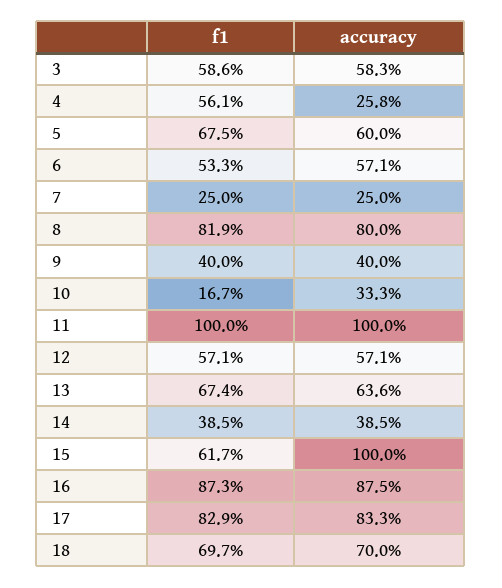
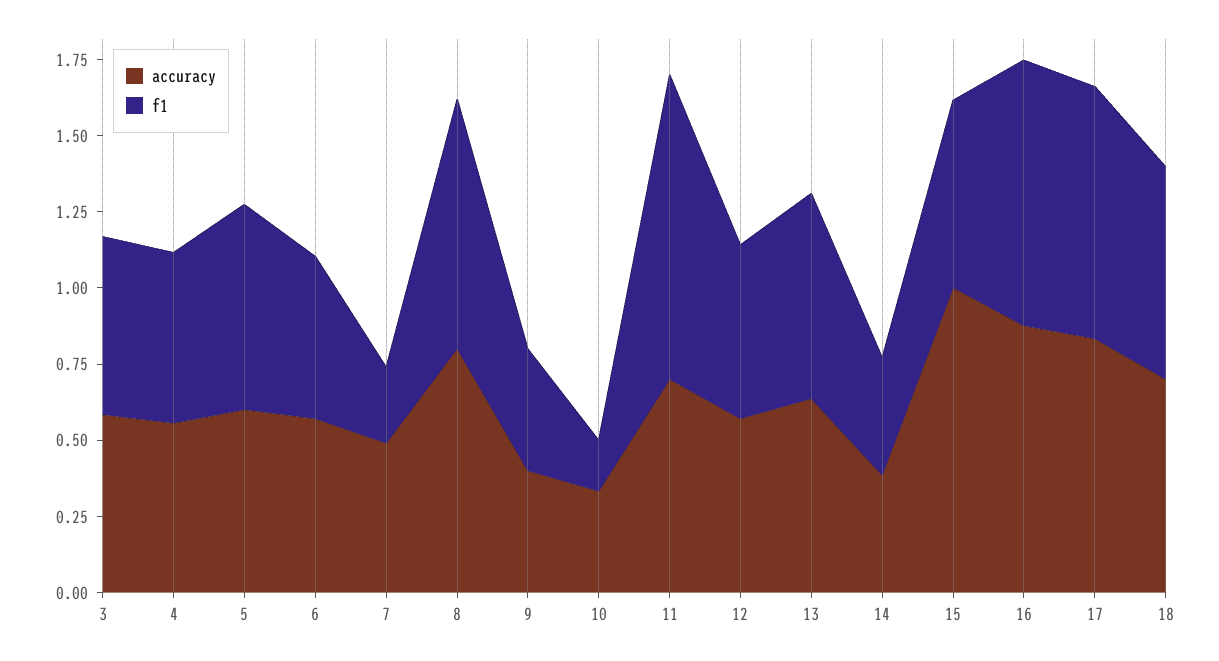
  {
    "f1": {
      "3": 0.586,
      "4": 0.561,
      "5": 0.675,
      "6": 0.533,
      "7": 0.25,
      "8": 0.819,
      "9": 0.4,
      "10": 0.167,
      "11": 1,
      "12": 0.571,
      "13": 0.674,
      "14": 0.385,
      "15": 0.617,
      "16": 0.873,
      "17": 0.829,
      "18": 0.697
    },
    "accuracy": {
      "3": 0.583,
-     "4": 0.258,
+     "4": 0.55,
      "5": 0.6,
      "6": 0.571,
-     "7": 0.25,
+     "7": 0.5,
      "8": 0.8,
      "9": 0.4,
      "10": 0.333,
-     "11": 1,
+     "11": 0.7,
      "12": 0.571,
      "13": 0.636,
      "14": 0.385,
      "15": 1,
      "16": 0.875,
      "17": 0.833,
      "18": 0.7
    }
  }

